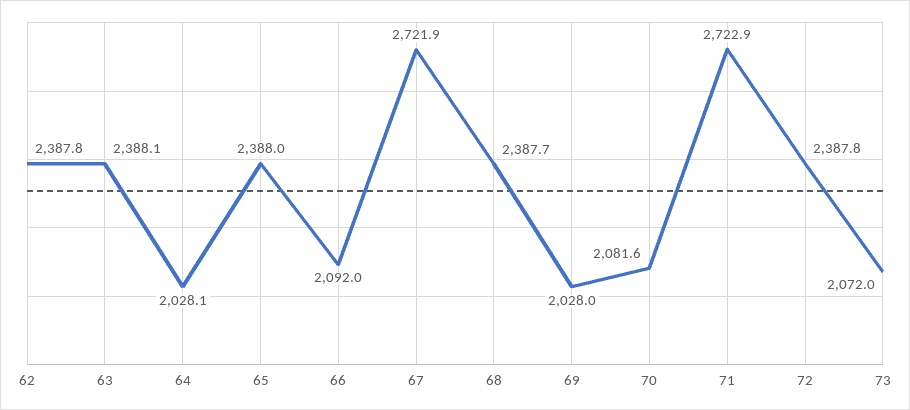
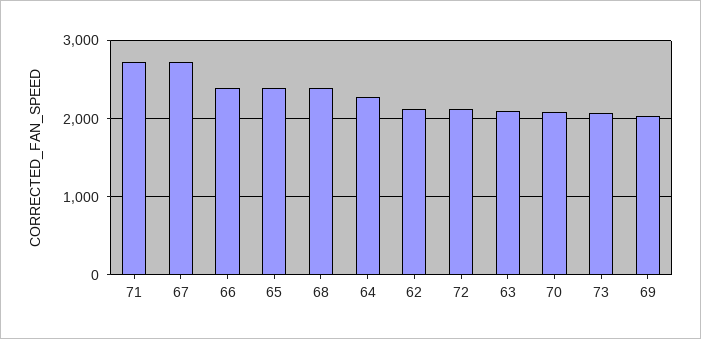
  {
-   "62": 2387.8,
+   "62": 2100,
-   "63": 2388.1,
+   "63": 2100,
-   "64": 2028.1,
+   "64": 2300,
    "65": 2388,
-   "66": 2092,
+   "66": 2400,
    "67": 2721.9,
    "68": 2387.7,
    "69": 2028,
    "70": 2081.6,
    "71": 2722.9,
-   "72": 2387.8,
+   "72": 2100,
    "73": 2072
  }

